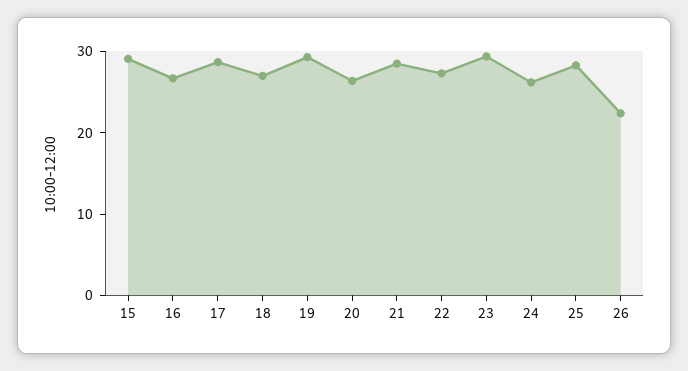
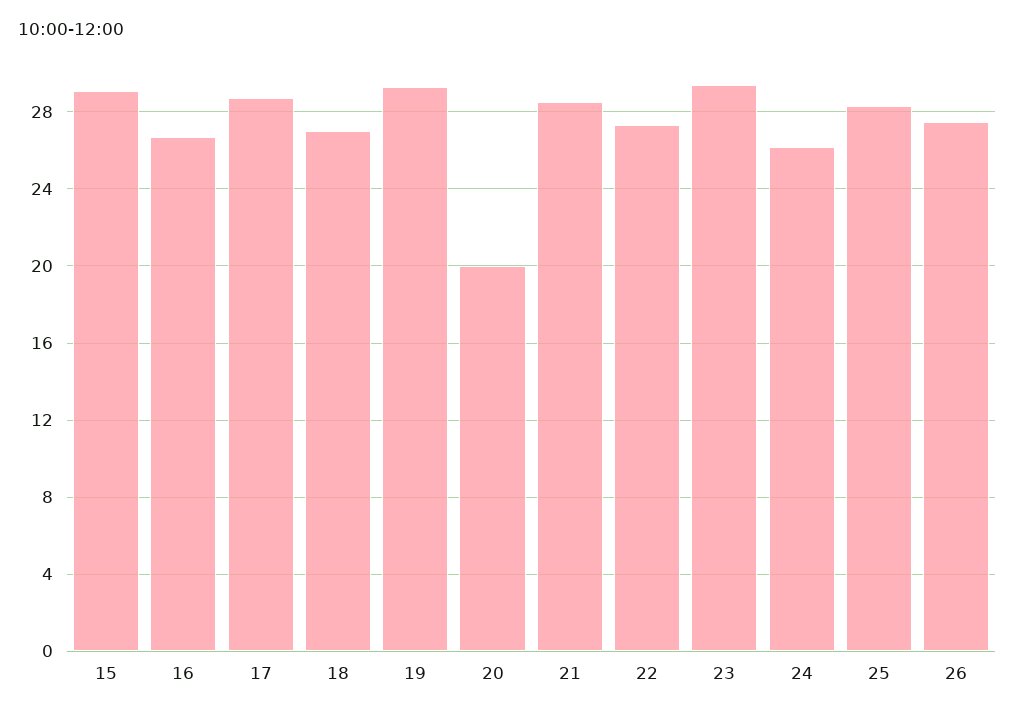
  {
    "15": 29,
    "16": 26.5,
    "17": 28.5,
    "18": 27,
    "19": 29.5,
-   "20": 26,
+   "20": 20,
    "21": 28.5,
    "22": 27.5,
    "23": 29.5,
    "24": 26,
    "25": 28.5,
-   "26": 22
+   "26": 27.5
  }

